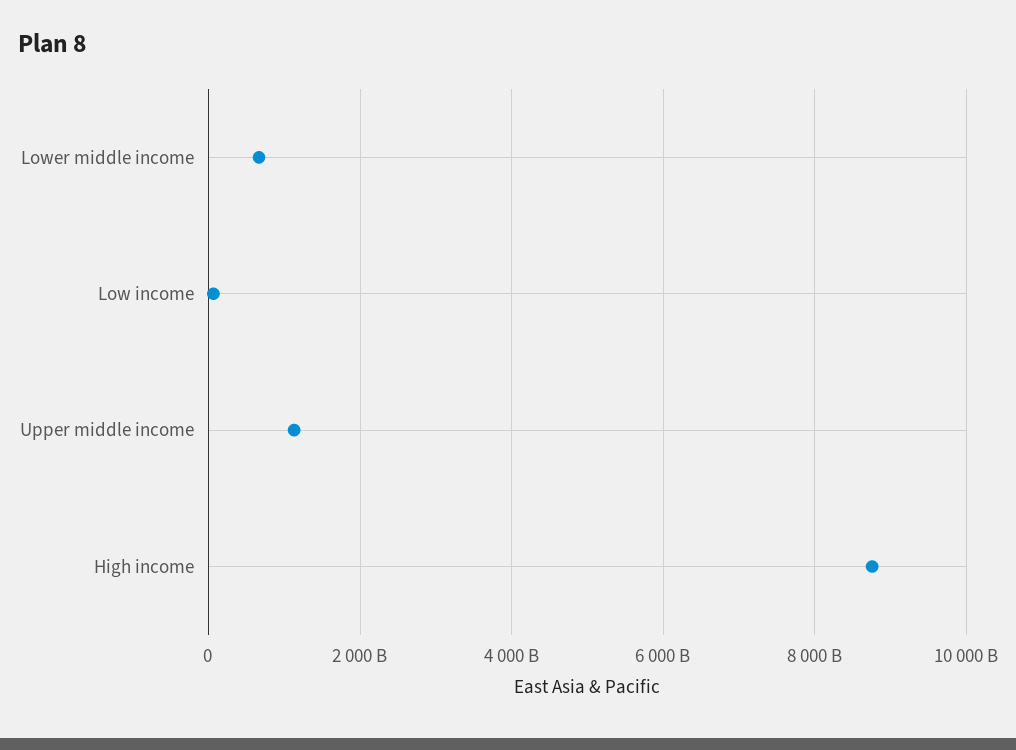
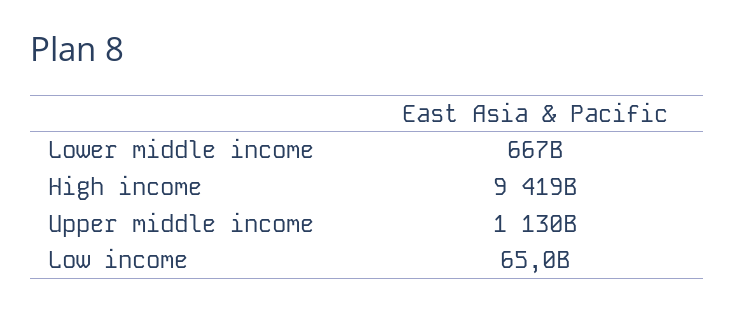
  {
    "Lower middle income": 667000000000,
    "Low income": 65000000000,
    "Upper middle income": 1130000000000,
-   "High income": 8800000000000
+   "High income": 9419000000000
  }

